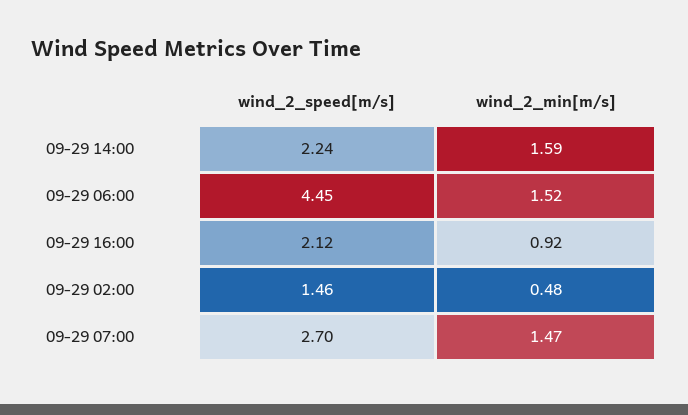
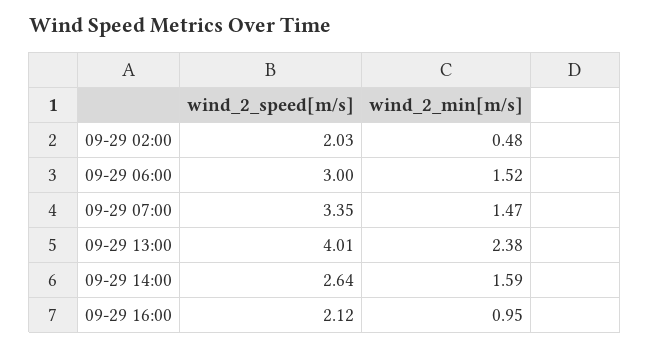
  {
    "wind_2_speed[m/s]": {
-     "09-29 14:00": 2.24,
+     "09-29 14:00": 2.64,
-     "09-29 06:00": 4.45,
+     "09-29 06:00": 3,
      "09-29 16:00": 2.12,
-     "09-29 02:00": 1.46,
+     "09-29 02:00": 2.03,
-     "09-29 07:00": 2.7
+     "09-29 07:00": 3.35,
+     "09-29 13:00": 4.01
    },
    "wind_2_min[m/s]": {
      "09-29 14:00": 1.59,
      "09-29 06:00": 1.52,
-     "09-29 16:00": 0.92,
+     "09-29 16:00": 0.95,
      "09-29 02:00": 0.48,
-     "09-29 07:00": 1.47
+     "09-29 07:00": 1.47,
+     "09-29 13:00": 2.38
    }
  }

